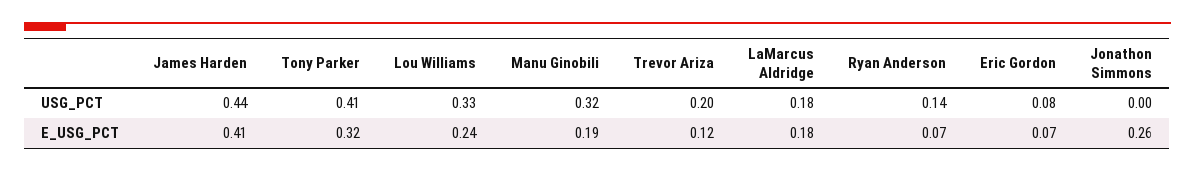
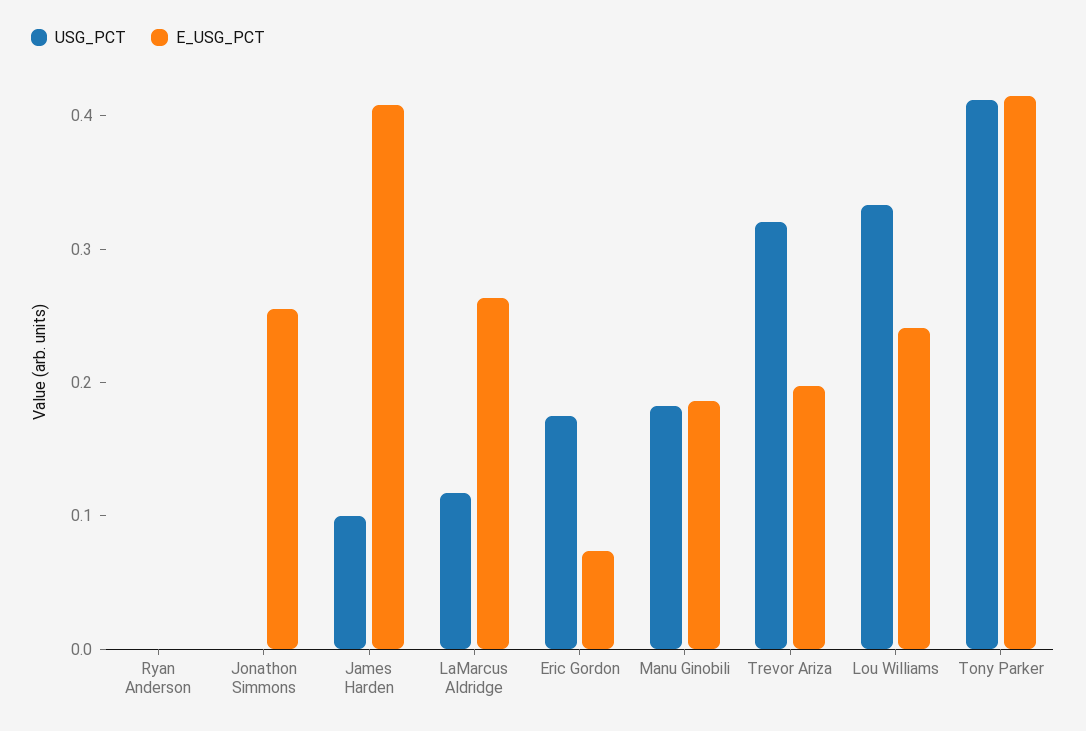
  {
    "USG_PCT": {
-     "James Harden": 0.44,
+     "James Harden": 0.1,
      "Tony Parker": 0.41,
      "Lou Williams": 0.33,
-     "Manu Ginobili": 0.32,
+     "Manu Ginobili": 0.18,
-     "Trevor Ariza": 0.2,
+     "Trevor Ariza": 0.32,
-     "LaMarcus Aldridge": 0.18,
+     "LaMarcus Aldridge": 0.12,
-     "Ryan Anderson": 0.14,
+     "Ryan Anderson": 0,
-     "Eric Gordon": 0.08,
+     "Eric Gordon": 0.18,
      "Jonathon Simmons": 0
    },
    "E_USG_PCT": {
      "James Harden": 0.41,
-     "Tony Parker": 0.32,
+     "Tony Parker": 0.42,
      "Lou Williams": 0.24,
      "Manu Ginobili": 0.19,
-     "Trevor Ariza": 0.12,
+     "Trevor Ariza": 0.2,
-     "LaMarcus Aldridge": 0.18,
+     "LaMarcus Aldridge": 0.26,
-     "Ryan Anderson": 0.07,
+     "Ryan Anderson": 0,
      "Eric Gordon": 0.07,
      "Jonathon Simmons": 0.26
    }
  }

